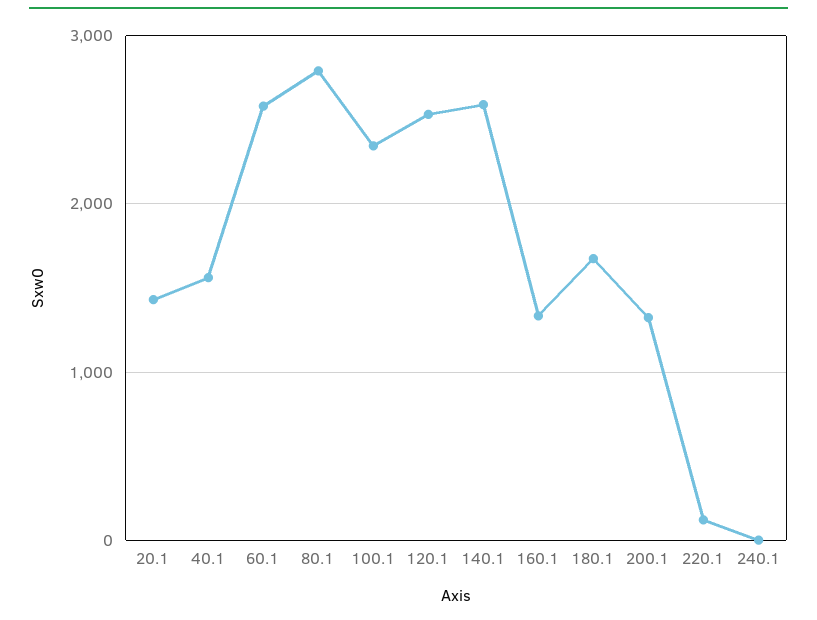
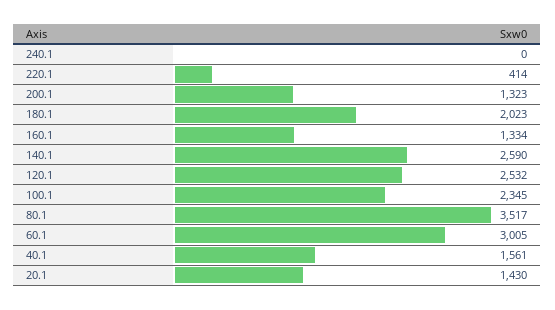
  {
    "20.1": 1430,
    "40.1": 1561,
-   "60.1": 2600,
+   "60.1": 3005,
-   "80.1": 2800,
+   "80.1": 3517,
    "100.1": 2345,
    "120.1": 2532,
    "140.1": 2590,
    "160.1": 1334,
-   "180.1": 1700,
+   "180.1": 2023,
    "200.1": 1323,
-   "220.1": 100,
+   "220.1": 414,
    "240.1": 0
  }

